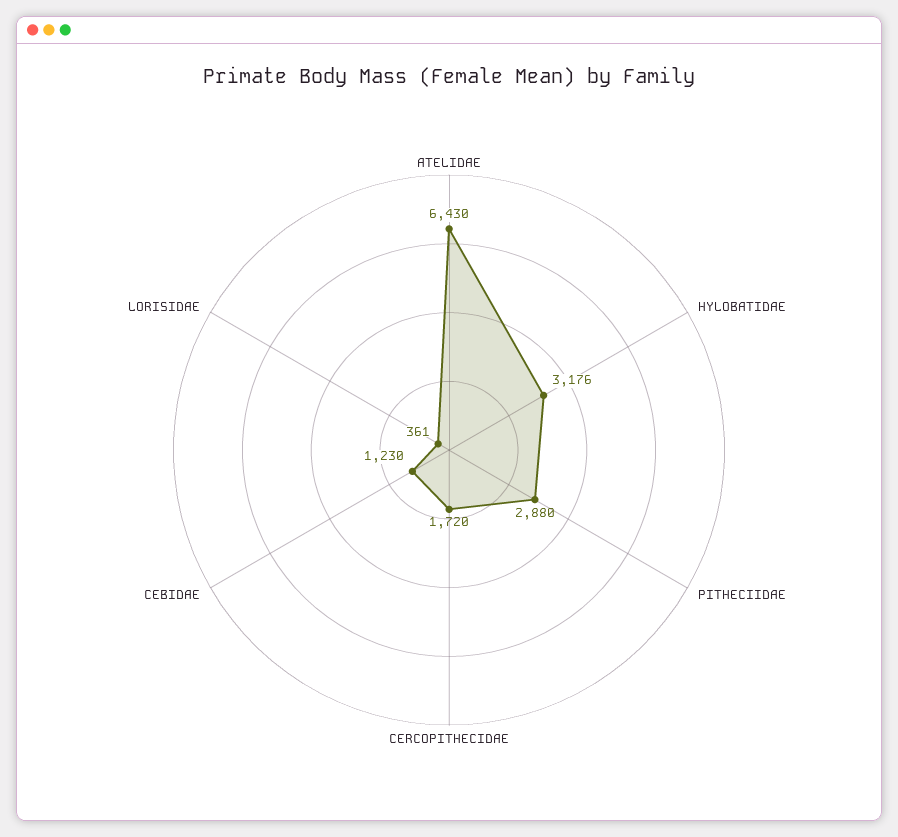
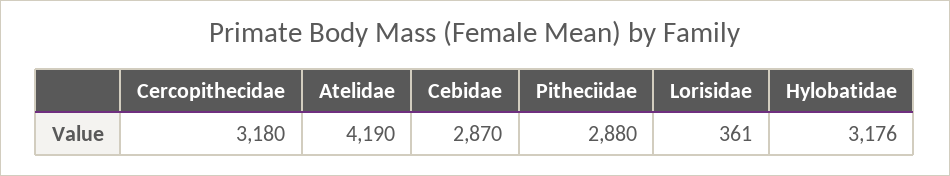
  {
-   "ATELIDAE": 6430,
+   "ATELIDAE": 4190,
    "HYLOBATIDAE": 3176,
    "PITHECIIDAE": 2880,
-   "CERCOPITHECIDAE": 1720,
+   "CERCOPITHECIDAE": 3180,
-   "CEBIDAE": 1230,
+   "CEBIDAE": 2870,
    "LORISIDAE": 361
  }

